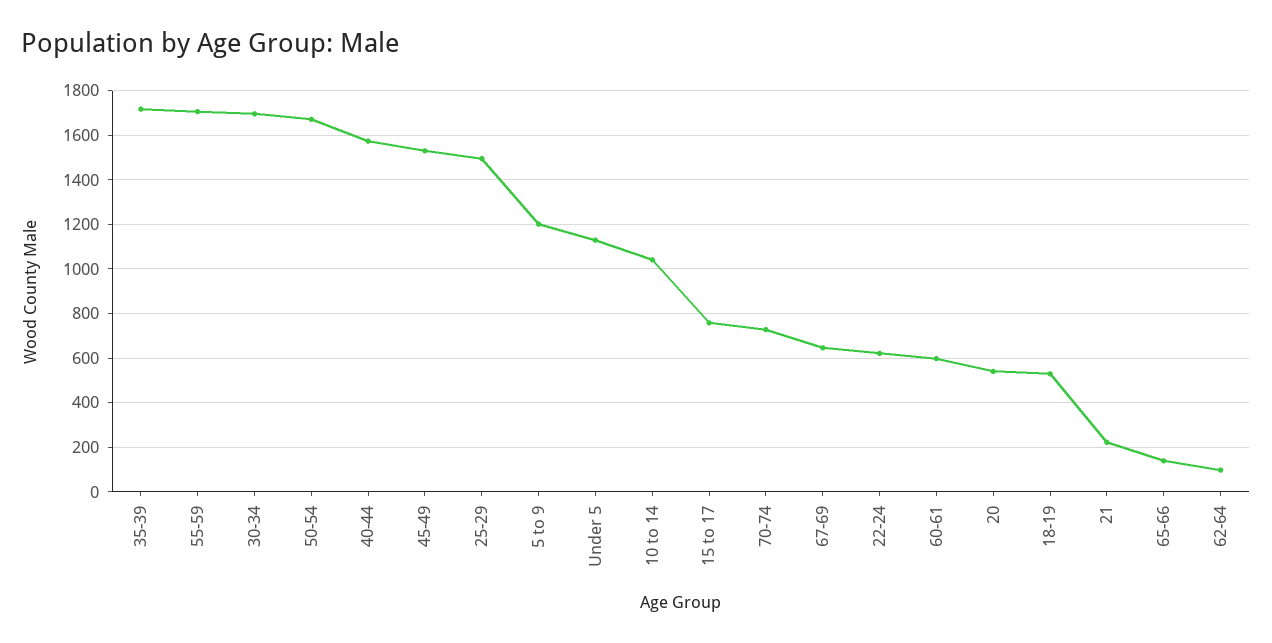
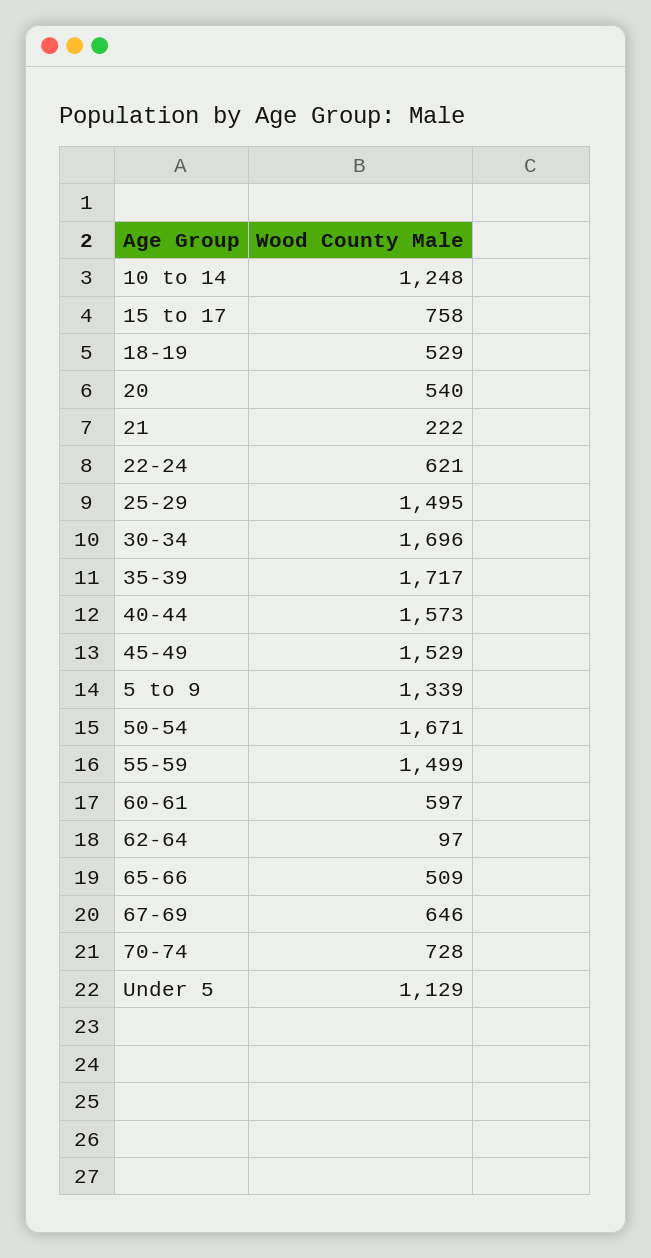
  {
    "35-39": 1717,
-   "55-59": 1700,
+   "55-59": 1499,
    "30-34": 1696,
    "50-54": 1671,
    "40-44": 1573,
    "45-49": 1529,
    "25-29": 1495,
-   "5 to 9": 1200,
+   "5 to 9": 1339,
    "Under 5": 1129,
-   "10 to 14": 1050,
+   "10 to 14": 1248,
    "15 to 17": 758,
    "70-74": 728,
    "67-69": 646,
    "22-24": 621,
    "60-61": 597,
    "20": 540,
    "18-19": 529,
    "21": 222,
-   "65-66": 150,
+   "65-66": 509,
    "62-64": 97
  }

